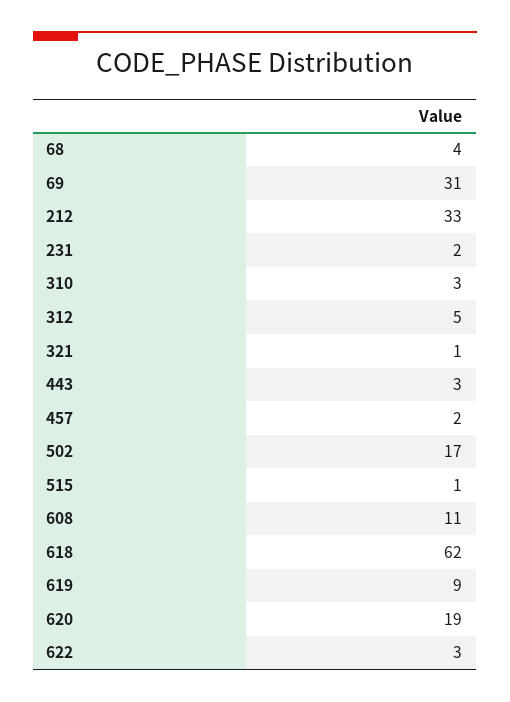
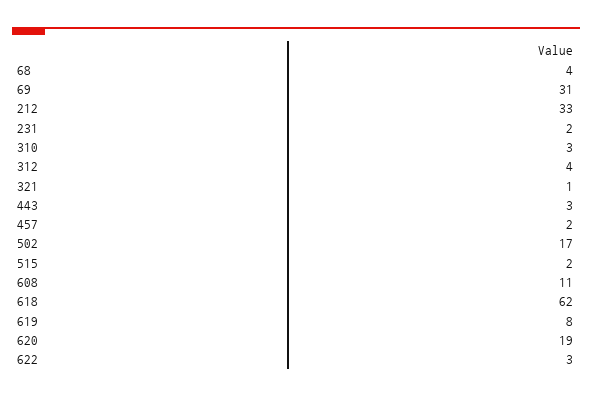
  {
    "68": 4,
    "69": 31,
    "212": 33,
    "231": 2,
    "310": 3,
-   "312": 5,
+   "312": 4,
    "321": 1,
    "443": 3,
    "457": 2,
    "502": 17,
-   "515": 1,
+   "515": 2,
    "608": 11,
    "618": 62,
-   "619": 9,
+   "619": 8,
    "620": 19,
    "622": 3
  }

